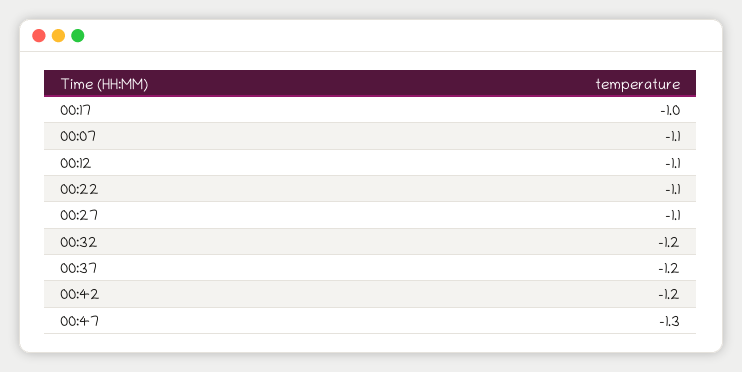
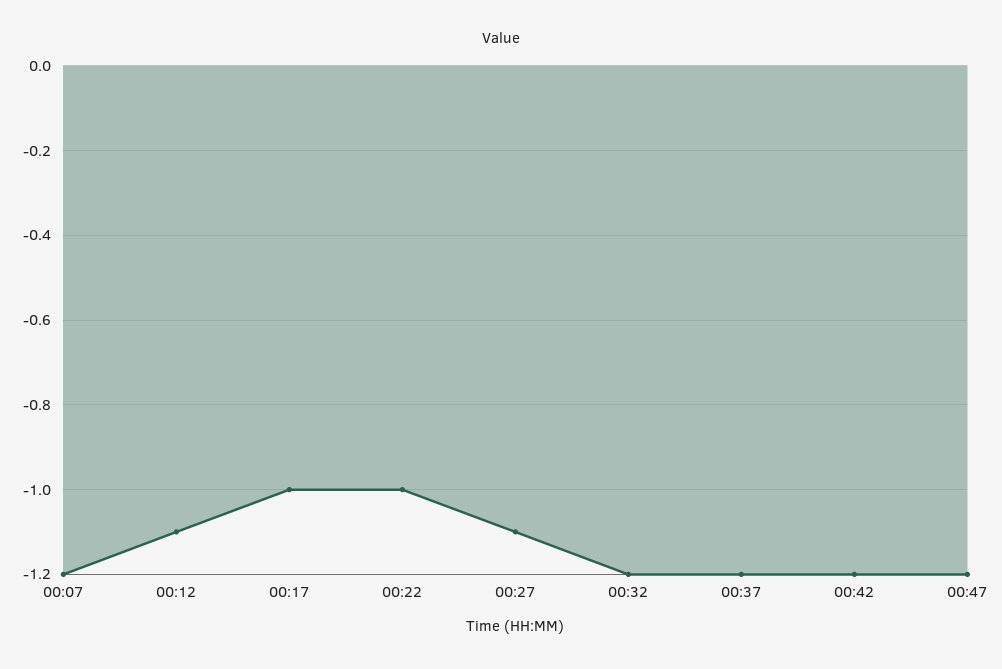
  {
    "00:17": -1,
-   "00:07": -1.1,
+   "00:07": -1.2,
    "00:12": -1.1,
-   "00:22": -1.1,
+   "00:22": -1,
    "00:27": -1.1,
    "00:32": -1.2,
    "00:37": -1.2,
    "00:42": -1.2,
-   "00:47": -1.3
+   "00:47": -1.2
  }

